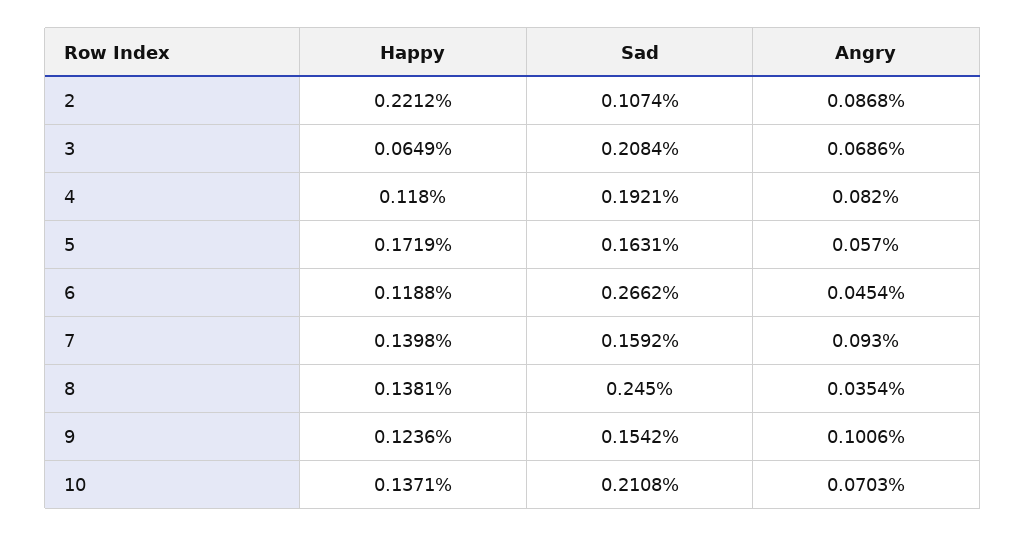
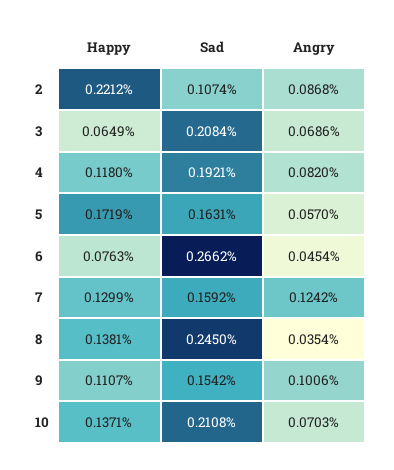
  {
    "Happy": {
      "2": 0.2212,
      "3": 0.0649,
      "4": 0.118,
      "5": 0.1719,
-     "6": 0.1188,
+     "6": 0.0763,
-     "7": 0.1398,
+     "7": 0.1299,
      "8": 0.1381,
-     "9": 0.1236,
+     "9": 0.1107,
      "10": 0.1371
    },
    "Sad": {
      "2": 0.1074,
      "3": 0.2084,
      "4": 0.1921,
      "5": 0.1631,
      "6": 0.2662,
      "7": 0.1592,
      "8": 0.245,
      "9": 0.1542,
      "10": 0.2108
    },
    "Angry": {
      "2": 0.0868,
      "3": 0.0686,
      "4": 0.082,
      "5": 0.057,
      "6": 0.0454,
-     "7": 0.093,
+     "7": 0.1242,
      "8": 0.0354,
      "9": 0.1006,
      "10": 0.0703
    }
  }

